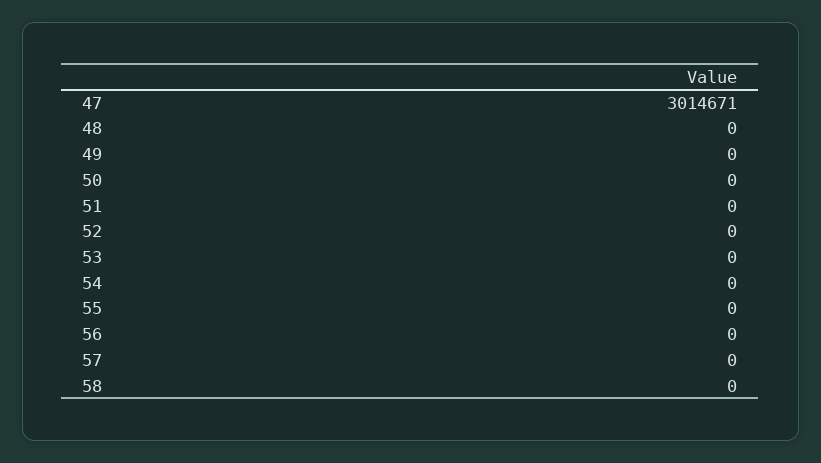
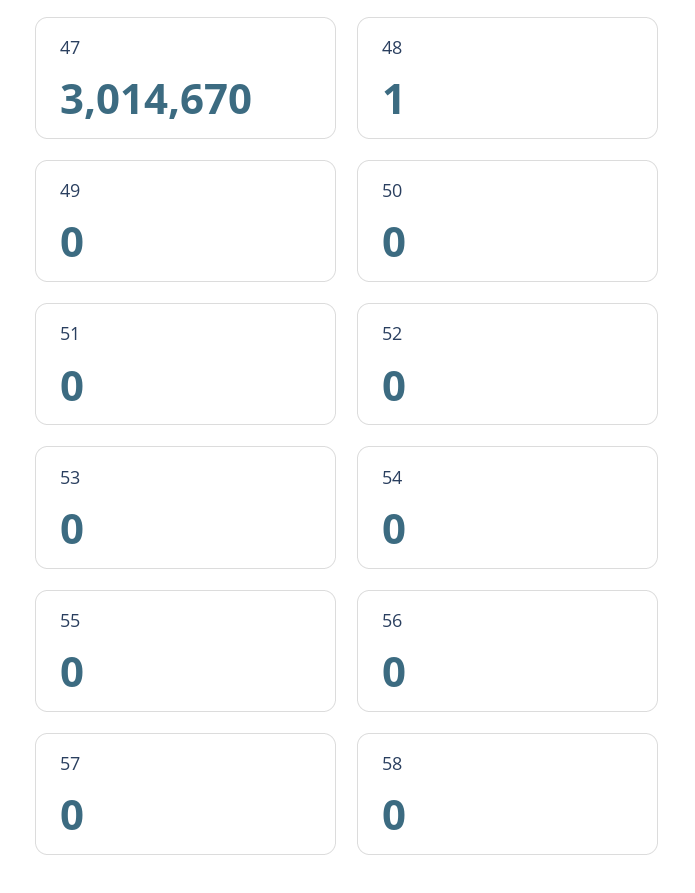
  {
-   "47": 3014671,
+   "47": 3014670,
-   "48": 0,
+   "48": 1,
    "49": 0,
    "50": 0,
    "51": 0,
    "52": 0,
    "53": 0,
    "54": 0,
    "55": 0,
    "56": 0,
    "57": 0,
    "58": 0
  }

